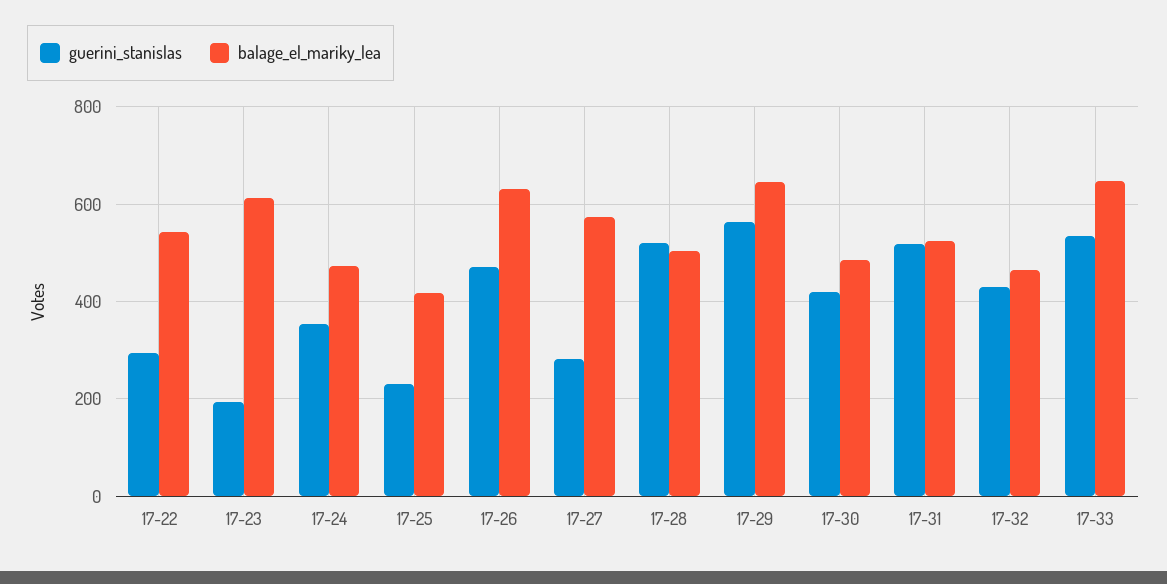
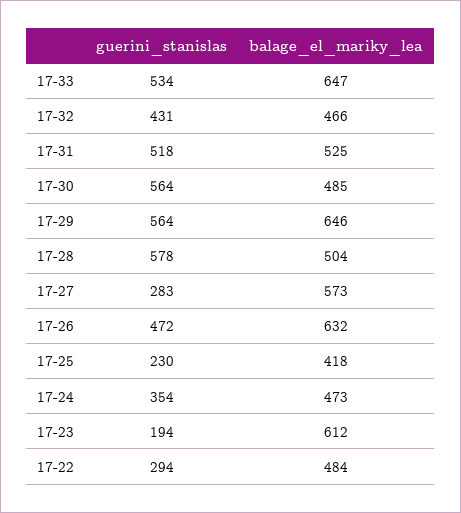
  {
    "guerini_stanislas": {
      "17-22": 294,
      "17-23": 194,
      "17-24": 354,
      "17-25": 230,
      "17-26": 472,
      "17-27": 283,
-     "17-28": 520,
+     "17-28": 578,
      "17-29": 564,
-     "17-30": 420,
+     "17-30": 564,
      "17-31": 518,
      "17-32": 431,
      "17-33": 534
    },
    "balage_el_mariky_lea": {
-     "17-22": 540,
+     "17-22": 484,
      "17-23": 612,
      "17-24": 473,
      "17-25": 418,
      "17-26": 632,
      "17-27": 573,
      "17-28": 504,
      "17-29": 646,
      "17-30": 485,
      "17-31": 525,
      "17-32": 466,
      "17-33": 647
    }
  }

